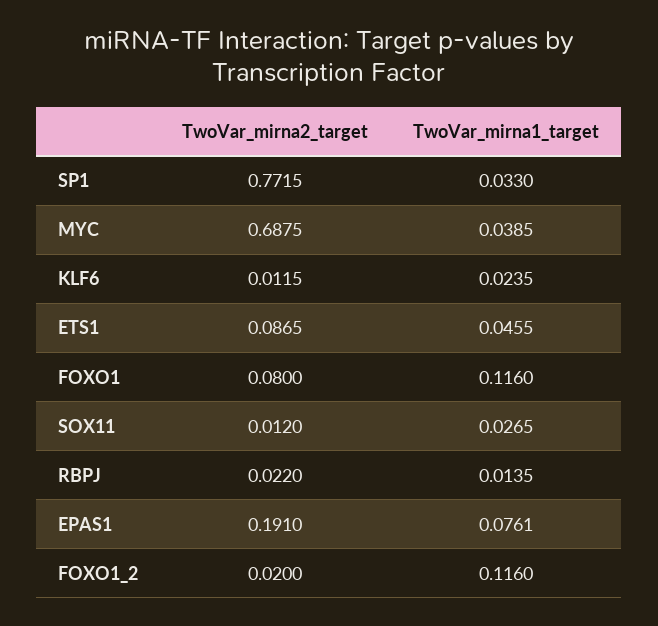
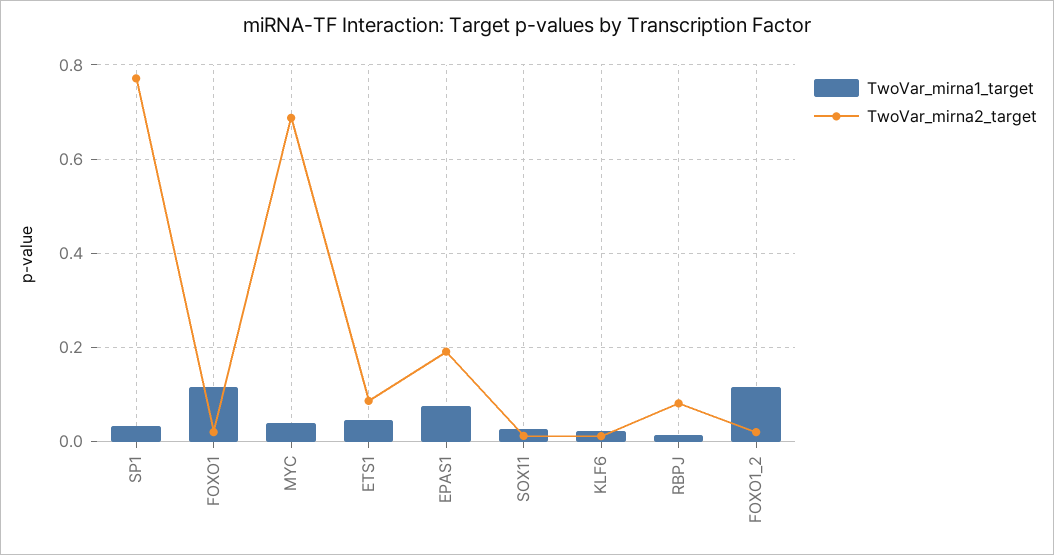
  {
    "TwoVar_mirna2_target": {
      "SP1": 0.7715,
      "MYC": 0.6875,
      "KLF6": 0.0115,
      "ETS1": 0.0865,
-     "FOXO1": 0.08,
+     "FOXO1": 0.02,
      "SOX11": 0.012,
-     "RBPJ": 0.022,
+     "RBPJ": 0.08,
      "EPAS1": 0.191,
      "FOXO1_2": 0.02
    },
    "TwoVar_mirna1_target": {
      "SP1": 0.033,
      "MYC": 0.0385,
      "KLF6": 0.0235,
      "ETS1": 0.0455,
      "FOXO1": 0.116,
      "SOX11": 0.0265,
      "RBPJ": 0.0135,
      "EPAS1": 0.0761,
      "FOXO1_2": 0.116
    }
  }

